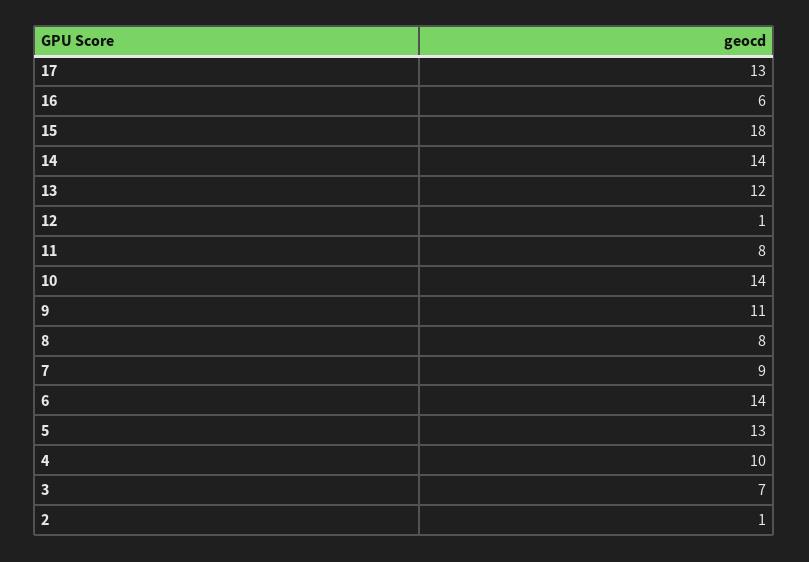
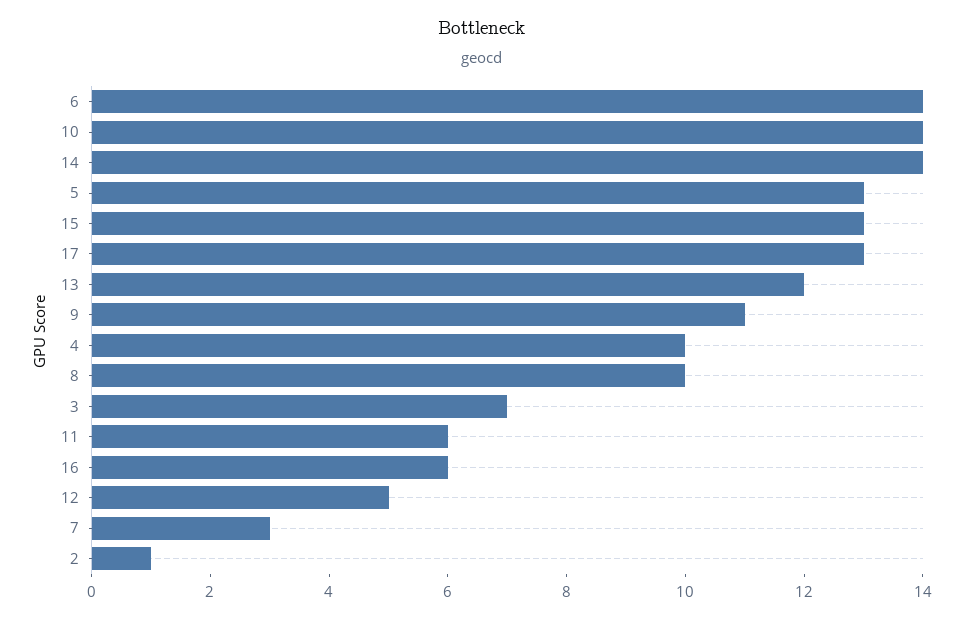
  {
    "17": 13,
    "16": 6,
-   "15": 18,
+   "15": 13,
    "14": 14,
    "13": 12,
-   "12": 1,
+   "12": 5,
-   "11": 8,
+   "11": 6,
    "10": 14,
    "9": 11,
-   "8": 8,
+   "8": 10,
-   "7": 9,
+   "7": 3,
    "6": 14,
    "5": 13,
    "4": 10,
    "3": 7,
    "2": 1
  }

